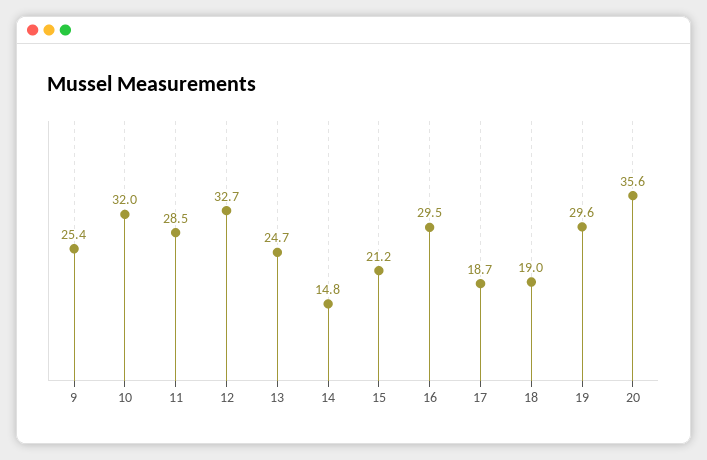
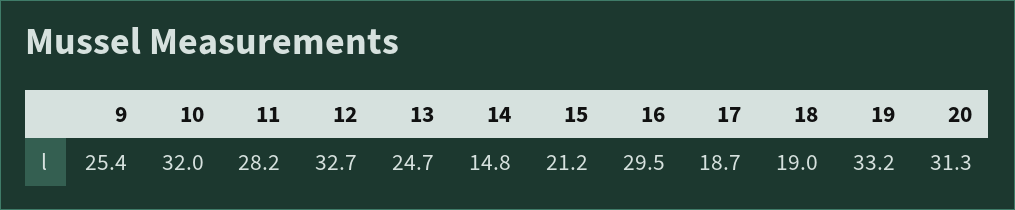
  {
    "9": 25.4,
    "10": 32,
-   "11": 28.5,
+   "11": 28.2,
    "12": 32.7,
    "13": 24.7,
    "14": 14.8,
    "15": 21.2,
    "16": 29.5,
    "17": 18.7,
    "18": 19,
-   "19": 29.6,
+   "19": 33.2,
-   "20": 35.6
+   "20": 31.3
  }

